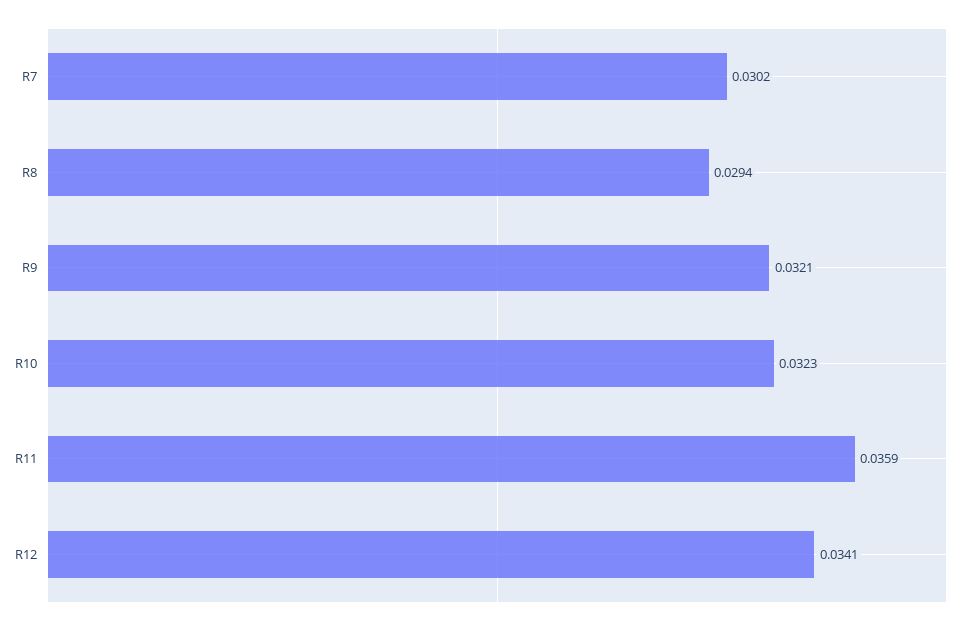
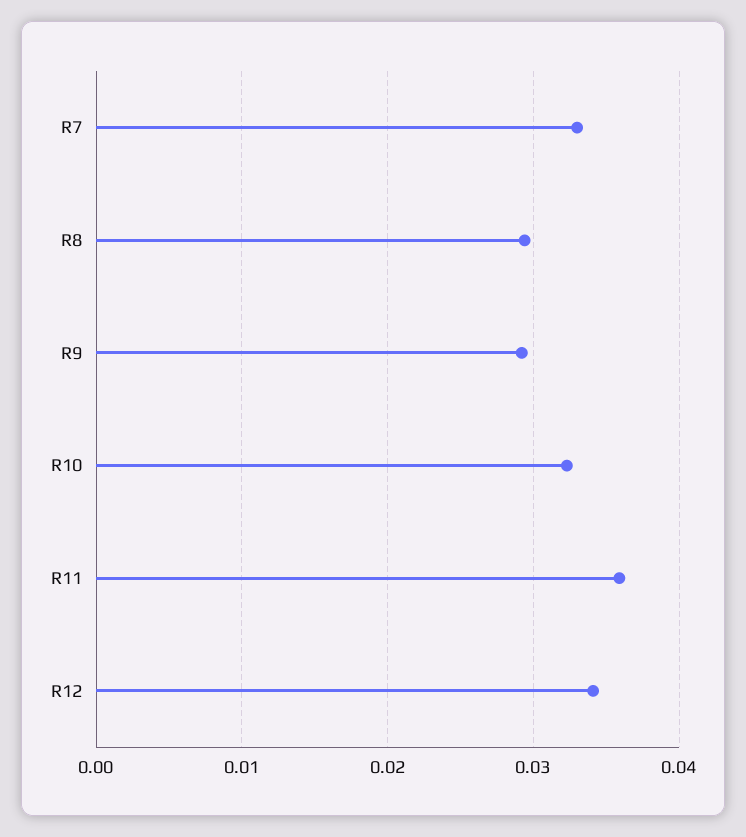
  {
-   "R7": 0.0302,
+   "R7": 0.033,
    "R8": 0.0294,
-   "R9": 0.0321,
+   "R9": 0.029,
    "R10": 0.0323,
    "R11": 0.0359,
    "R12": 0.0341
  }

